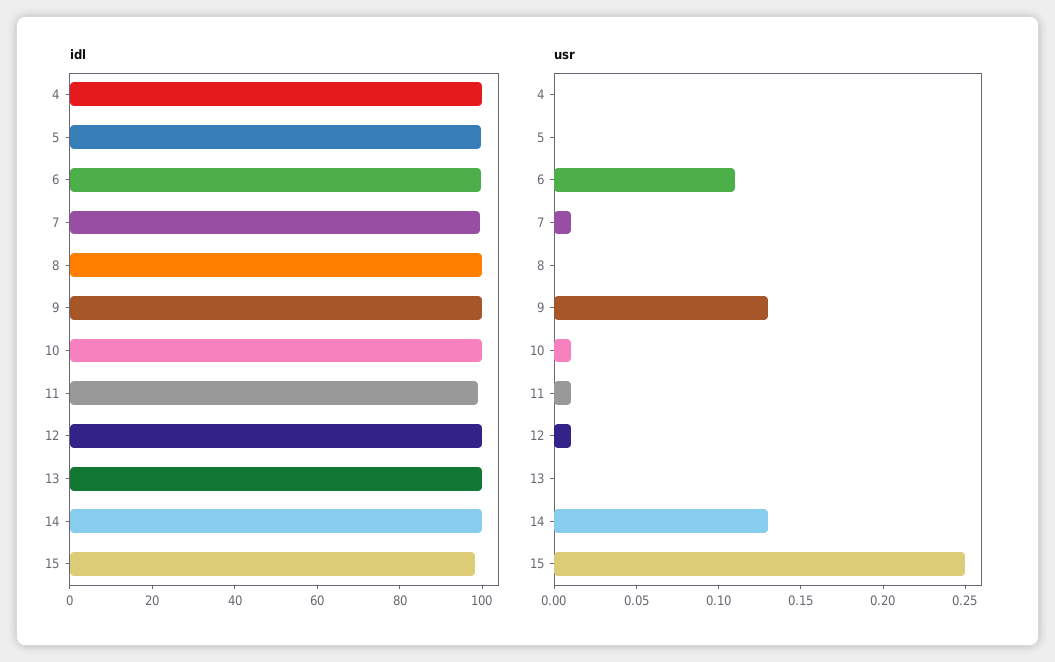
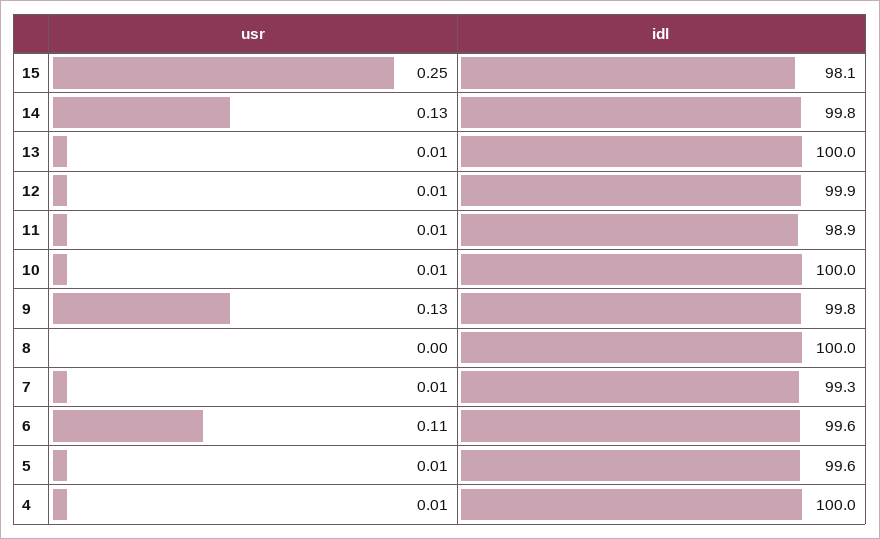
  {
    "idl": {
      "4": 100,
      "5": 99.6,
      "6": 99.6,
      "7": 99.3,
      "8": 100,
      "9": 99.8,
      "10": 100,
      "11": 98.9,
      "12": 99.9,
      "13": 100,
      "14": 99.8,
      "15": 98.1
    },
    "usr": {
-     "4": 0,
+     "4": 0.01,
-     "5": 0,
+     "5": 0.01,
      "6": 0.11,
      "7": 0.01,
      "8": 0,
      "9": 0.13,
      "10": 0.01,
      "11": 0.01,
      "12": 0.01,
-     "13": 0,
+     "13": 0.01,
      "14": 0.13,
      "15": 0.25
    }
  }

